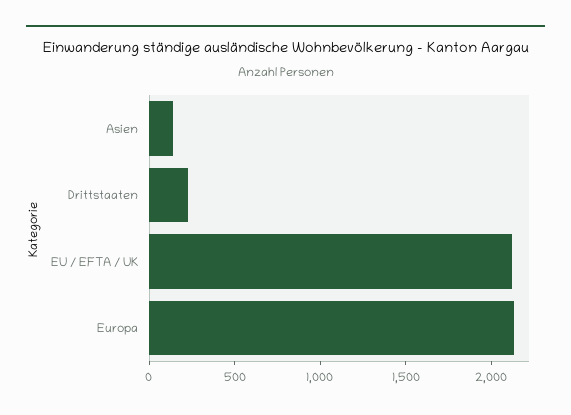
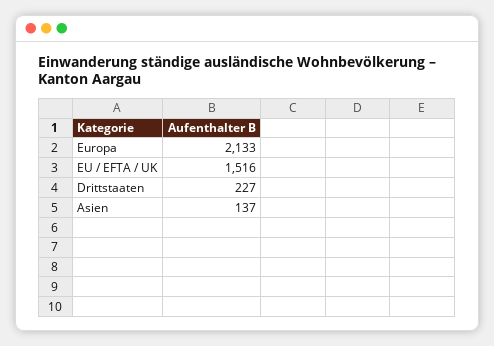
  {
    "Asien": 137,
    "Drittstaaten": 227,
-   "EU / EFTA / UK": 2100,
+   "EU / EFTA / UK": 1516,
    "Europa": 2133
  }

